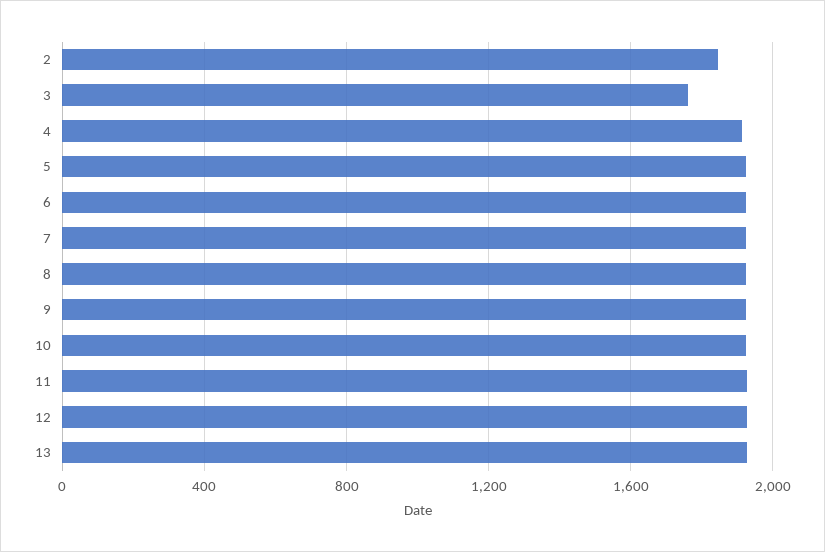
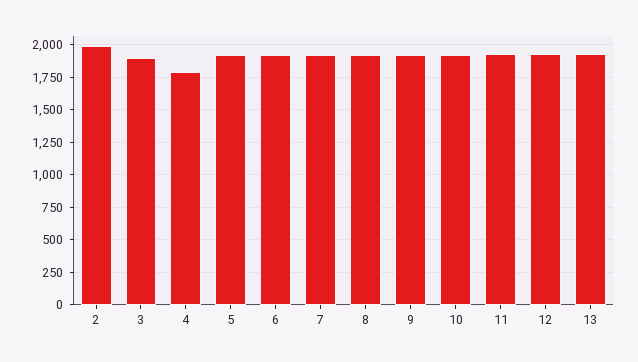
  {
-   "2": 1850,
+   "2": 2000,
-   "3": 1750,
+   "3": 1900,
-   "4": 1900,
+   "4": 1800,
    "5": 1900,
    "6": 1900,
    "7": 1900,
    "8": 1900,
    "9": 1900,
    "10": 1900,
    "11": 1950,
    "12": 1950,
    "13": 1950
  }

